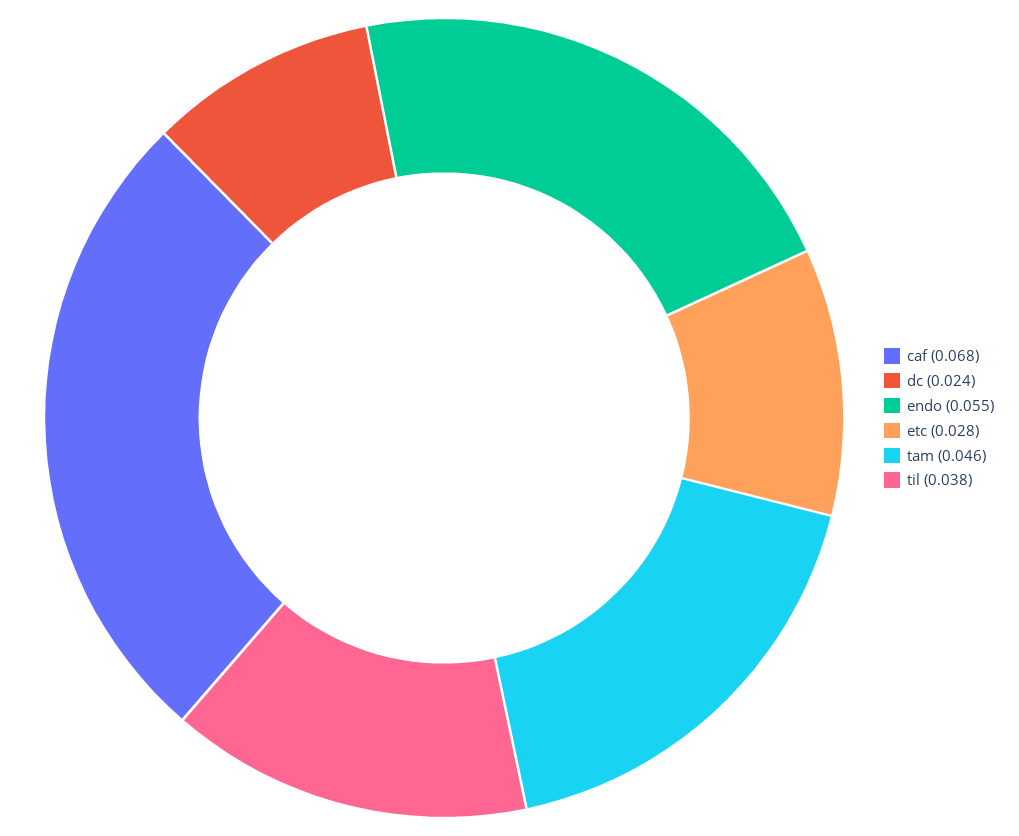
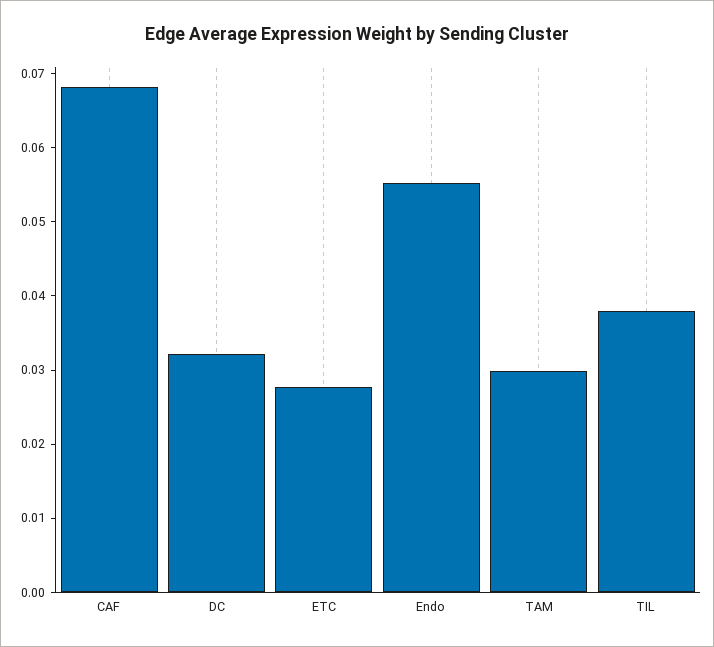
  {
    "caf": 0.068,
-   "dc": 0.024,
+   "dc": 0.032,
    "endo": 0.055,
    "etc": 0.028,
-   "tam": 0.046,
+   "tam": 0.03,
    "til": 0.038
  }

